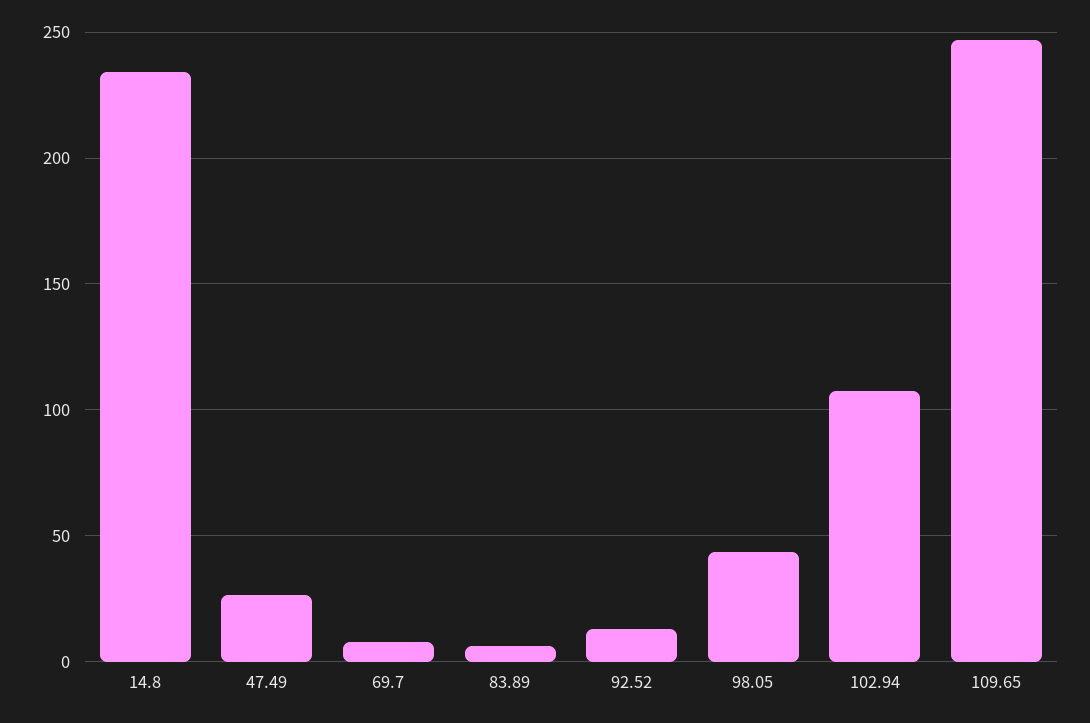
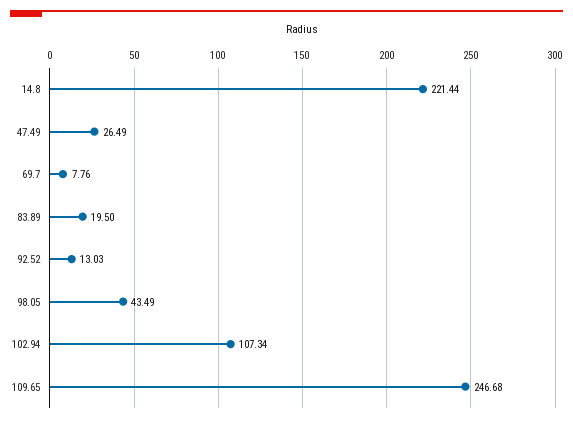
  {
-   "14.8": 235,
+   "14.8": 221.44,
    "47.49": 26.49,
    "69.7": 7.76,
-   "83.89": 5,
+   "83.89": 19.5,
    "92.52": 13.03,
    "98.05": 43.49,
    "102.94": 107.34,
    "109.65": 246.68
  }

